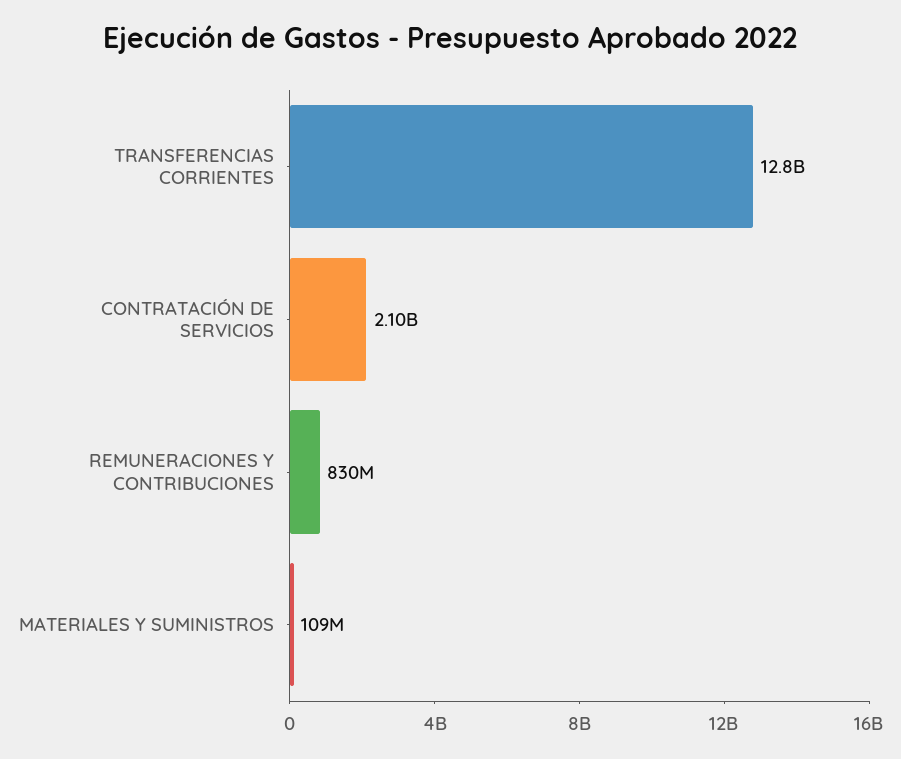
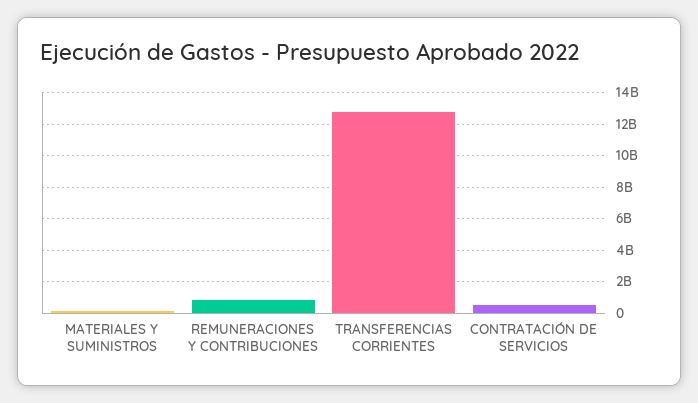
  {
    "TRANSFERENCIAS CORRIENTES": 12800000000,
-   "CONTRATACIÓN DE SERVICIOS": 2100000000,
+   "CONTRATACIÓN DE SERVICIOS": 500000000,
    "REMUNERACIONES Y CONTRIBUCIONES": 830000000,
    "MATERIALES Y SUMINISTROS": 109000000
  }

